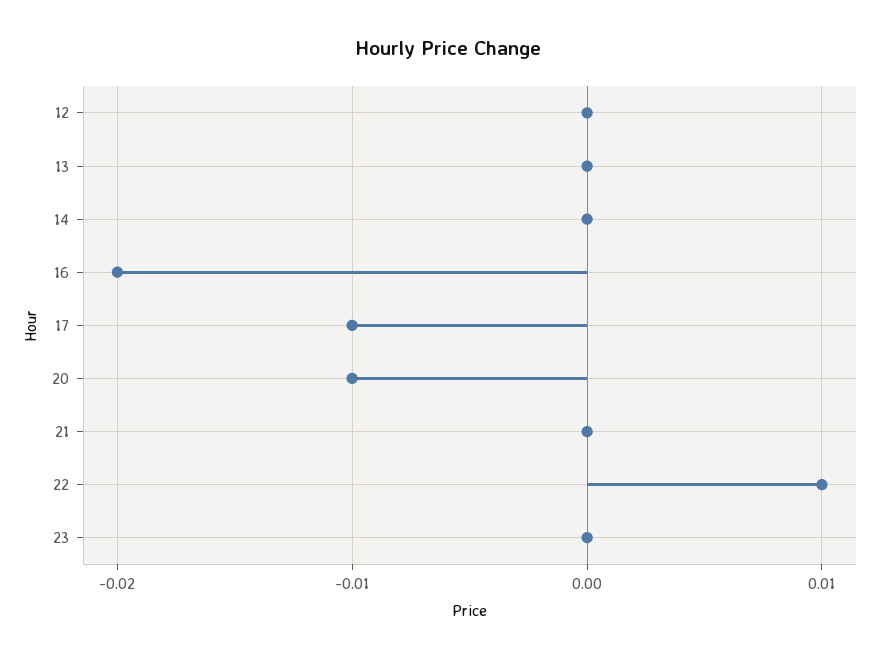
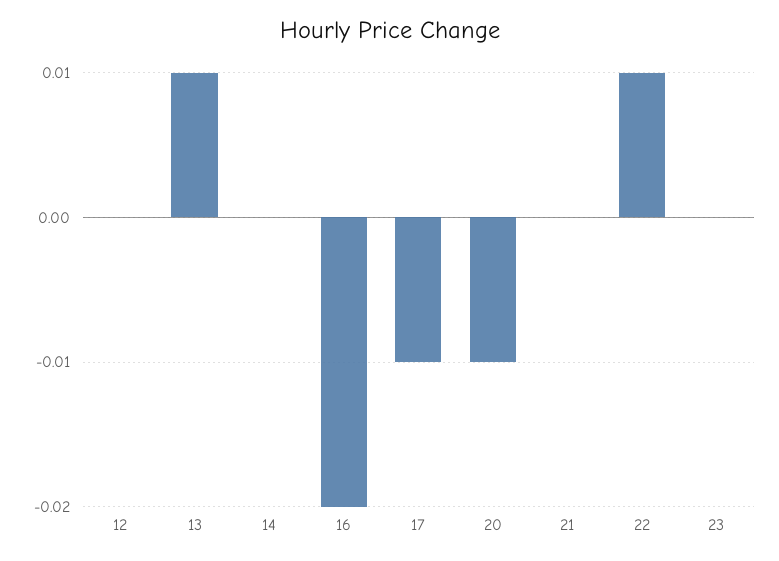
  {
    "12": 0,
-   "13": 0,
+   "13": 0.01,
    "14": 0,
    "16": -0.02,
    "17": -0.01,
    "20": -0.01,
    "21": 0,
    "22": 0.01,
    "23": 0
  }

